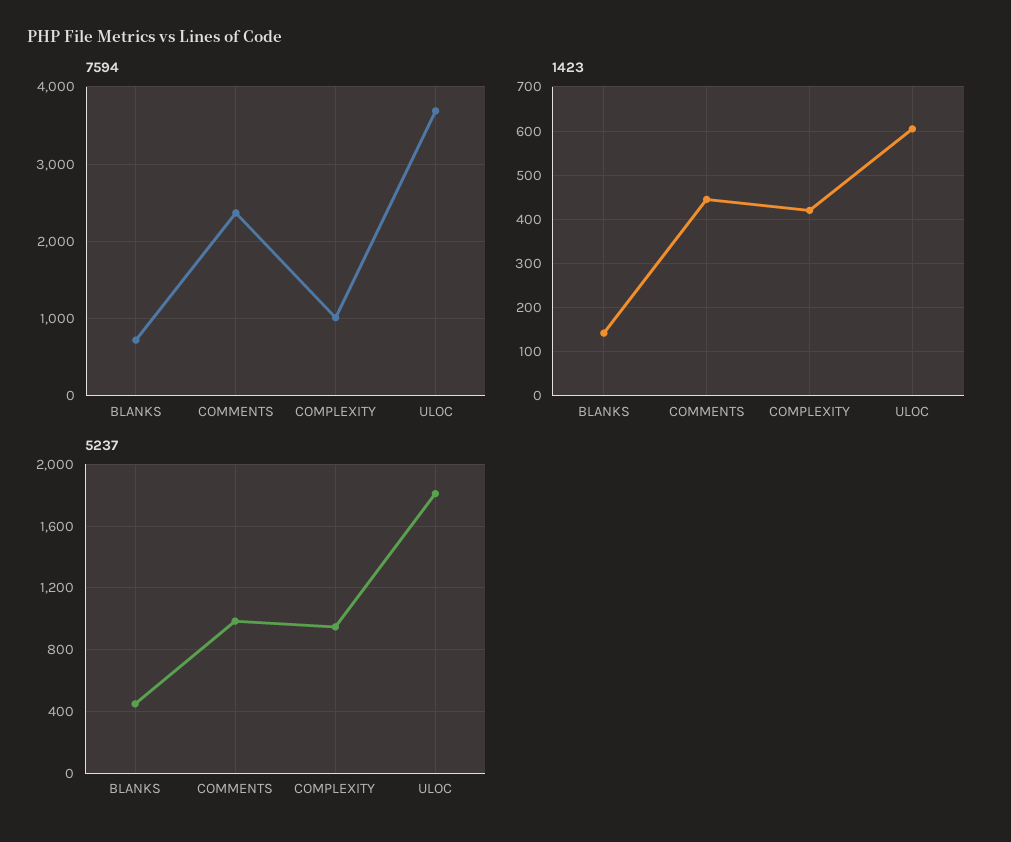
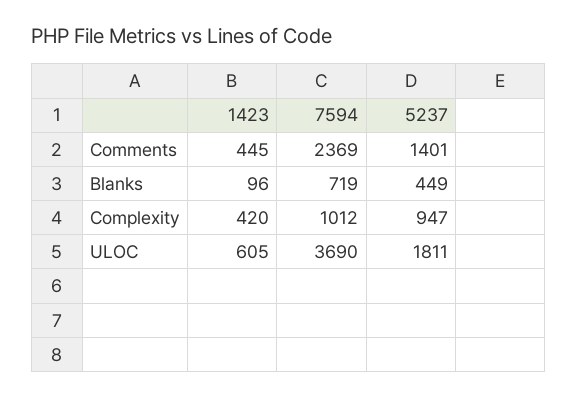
  {
    "7594": {
      "BLANKS": 719,
      "COMMENTS": 2369,
      "COMPLEXITY": 1012,
      "ULOC": 3690
    },
    "1423": {
-     "BLANKS": 140,
+     "BLANKS": 96,
      "COMMENTS": 445,
      "COMPLEXITY": 420,
      "ULOC": 605
    },
    "5237": {
      "BLANKS": 449,
-     "COMMENTS": 1000,
+     "COMMENTS": 1401,
      "COMPLEXITY": 947,
      "ULOC": 1811
    }
  }

